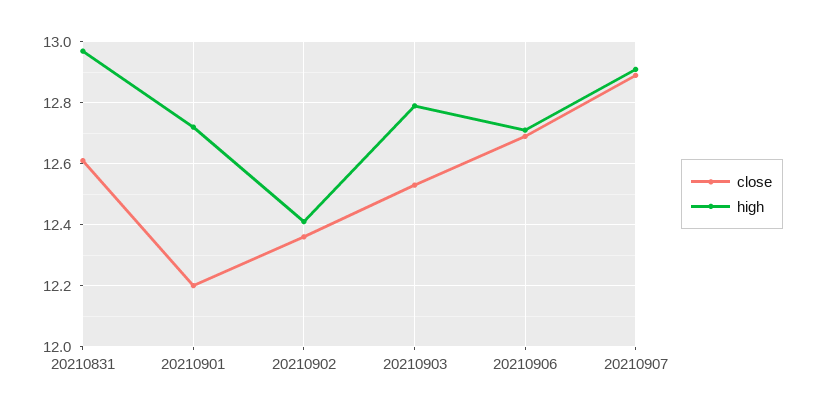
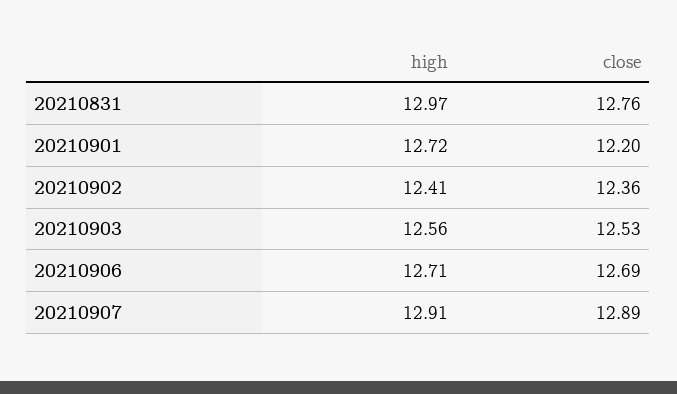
  {
    "close": {
-     "20210831": 12.6,
+     "20210831": 12.76,
      "20210901": 12.2,
      "20210902": 12.36,
      "20210903": 12.53,
      "20210906": 12.69,
      "20210907": 12.89
    },
    "high": {
      "20210831": 12.97,
      "20210901": 12.72,
      "20210902": 12.41,
-     "20210903": 12.8,
+     "20210903": 12.56,
      "20210906": 12.71,
      "20210907": 12.91
    }
  }

